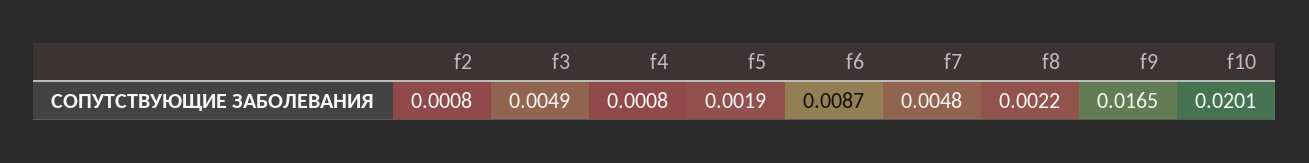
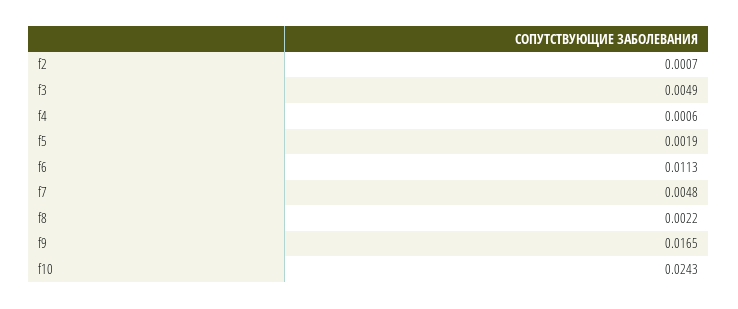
  {
-   "f2": 0.0008,
+   "f2": 0.0007,
    "f3": 0.0049,
-   "f4": 0.0008,
+   "f4": 0.0006,
    "f5": 0.0019,
-   "f6": 0.0087,
+   "f6": 0.0113,
    "f7": 0.0048,
    "f8": 0.0022,
    "f9": 0.0165,
-   "f10": 0.0201
+   "f10": 0.0243
  }

